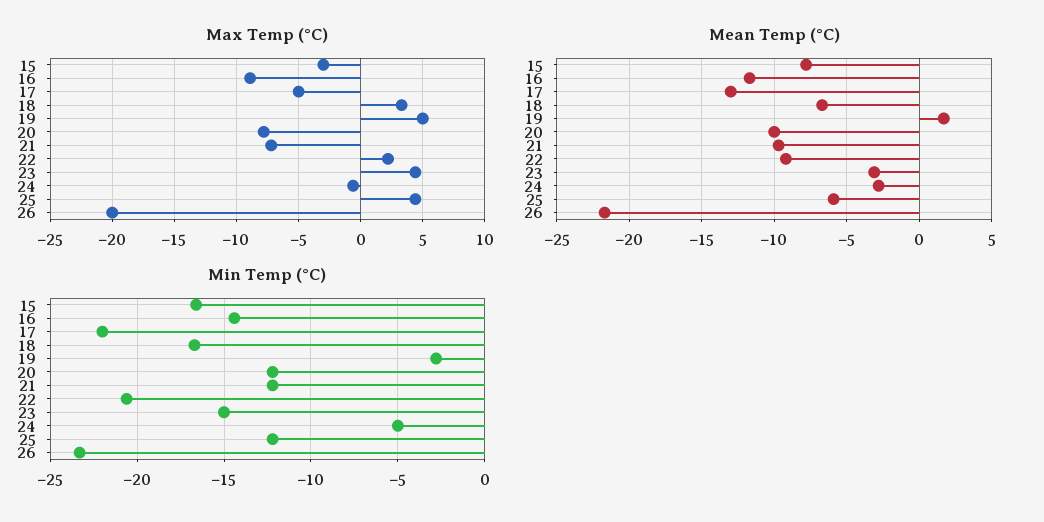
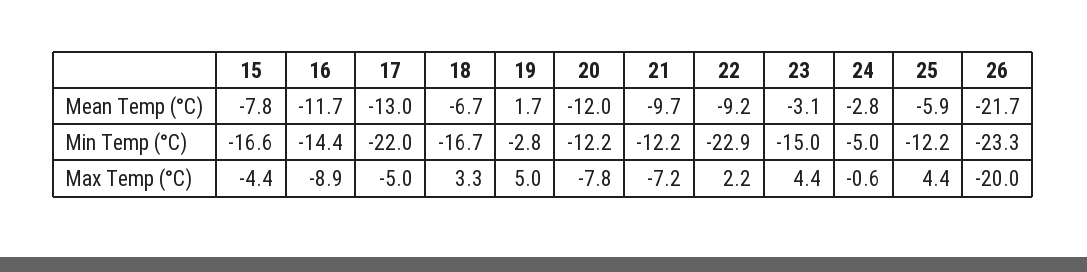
  {
    "Max Temp (°C)": {
-     "15": -3,
+     "15": -4.4,
      "16": -8.9,
      "17": -5,
      "18": 3.3,
      "19": 5,
      "20": -7.8,
      "21": -7.2,
      "22": 2.2,
      "23": 4.4,
      "24": -0.6,
      "25": 4.4,
      "26": -20
    },
    "Mean Temp (°C)": {
      "15": -7.8,
      "16": -11.7,
      "17": -13,
      "18": -6.7,
      "19": 1.7,
-     "20": -10,
+     "20": -12,
      "21": -9.7,
      "22": -9.2,
      "23": -3.1,
      "24": -2.8,
      "25": -5.9,
      "26": -21.7
    },
    "Min Temp (°C)": {
      "15": -16.6,
      "16": -14.4,
      "17": -22,
      "18": -16.7,
      "19": -2.8,
      "20": -12.2,
      "21": -12.2,
-     "22": -20.5,
+     "22": -22.9,
      "23": -15,
      "24": -5,
      "25": -12.2,
      "26": -23.3
    }
  }

